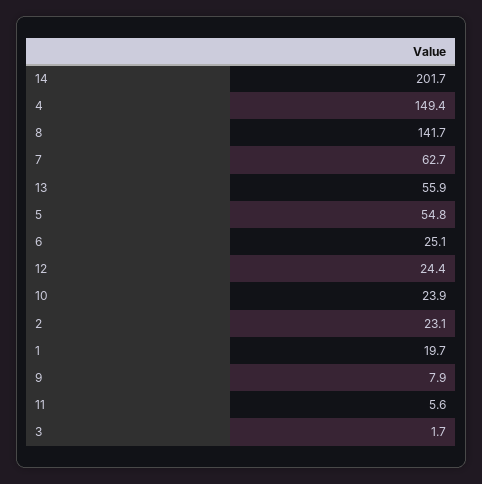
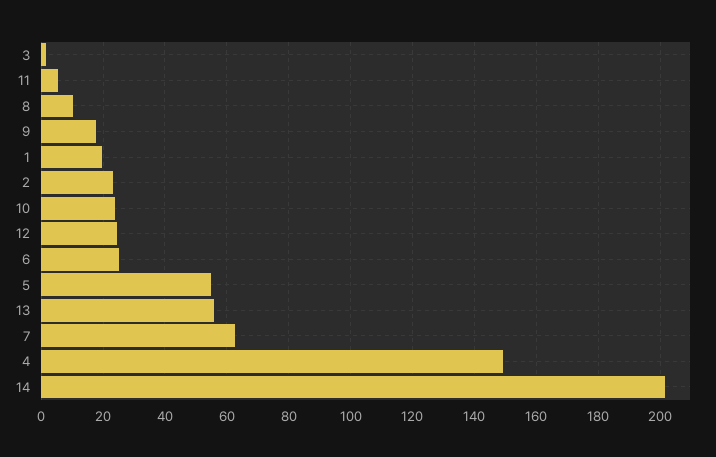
  {
    "14": 201.7,
    "4": 149.4,
-   "8": 141.7,
+   "8": 10,
    "7": 62.7,
    "13": 55.9,
    "5": 54.8,
    "6": 25.1,
    "12": 24.4,
    "10": 23.9,
    "2": 23.1,
    "1": 19.7,
-   "9": 7.9,
+   "9": 18,
    "11": 5.6,
    "3": 1.7
  }

